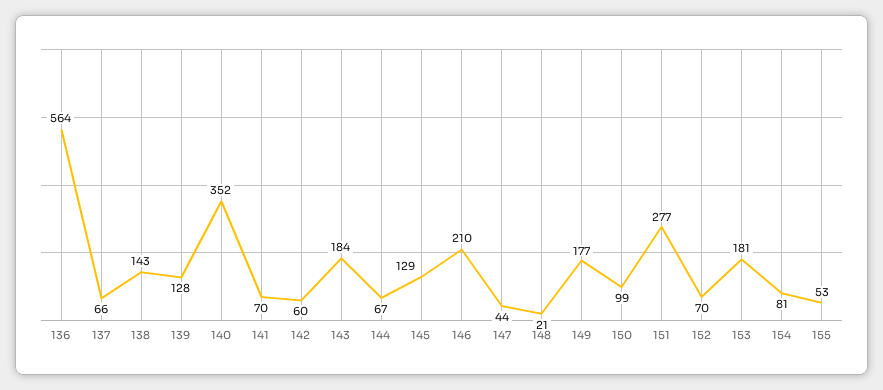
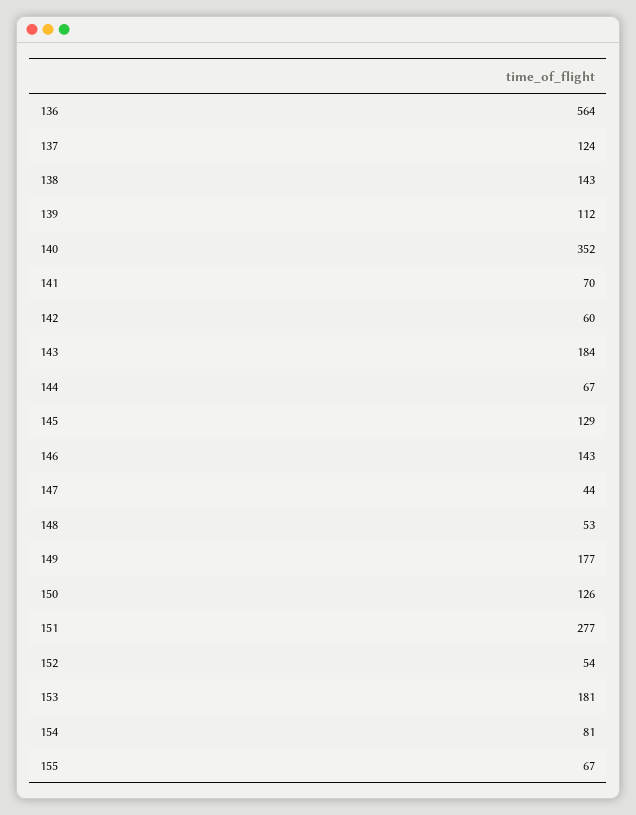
  {
    "136": 564,
-   "137": 66,
+   "137": 124,
    "138": 143,
-   "139": 128,
+   "139": 112,
    "140": 352,
    "141": 70,
    "142": 60,
    "143": 184,
    "144": 67,
    "145": 129,
-   "146": 210,
+   "146": 143,
    "147": 44,
-   "148": 21,
+   "148": 53,
    "149": 177,
-   "150": 99,
+   "150": 126,
    "151": 277,
-   "152": 70,
+   "152": 54,
    "153": 181,
    "154": 81,
-   "155": 53
+   "155": 67
  }

